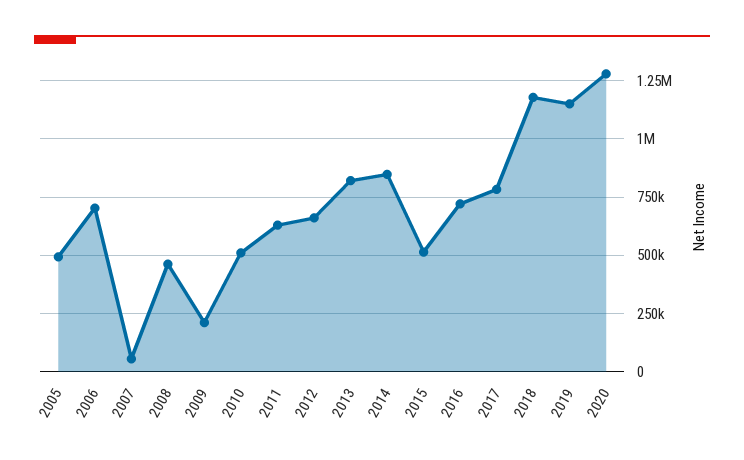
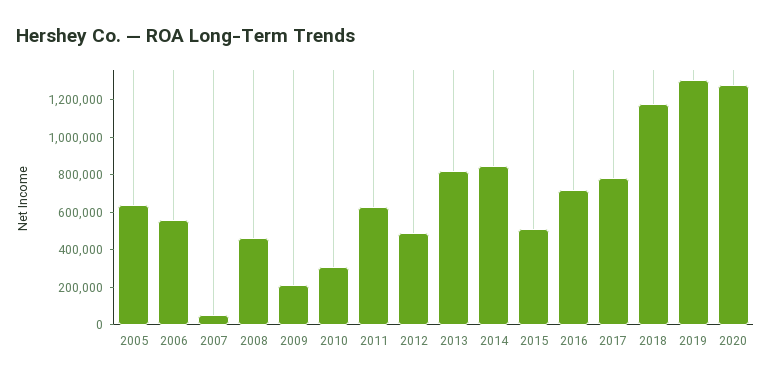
  {
-   "2005": 500000,
+   "2005": 650000,
-   "2006": 700000,
+   "2006": 550000,
    "2007": 50000,
    "2008": 450000,
    "2009": 200000,
-   "2010": 500000,
+   "2010": 300000,
    "2011": 650000,
-   "2012": 650000,
+   "2012": 500000,
    "2013": 800000,
    "2014": 850000,
    "2015": 500000,
    "2016": 700000,
    "2017": 800000,
    "2018": 1200000,
-   "2019": 1150000,
+   "2019": 1300000,
    "2020": 1300000
  }

